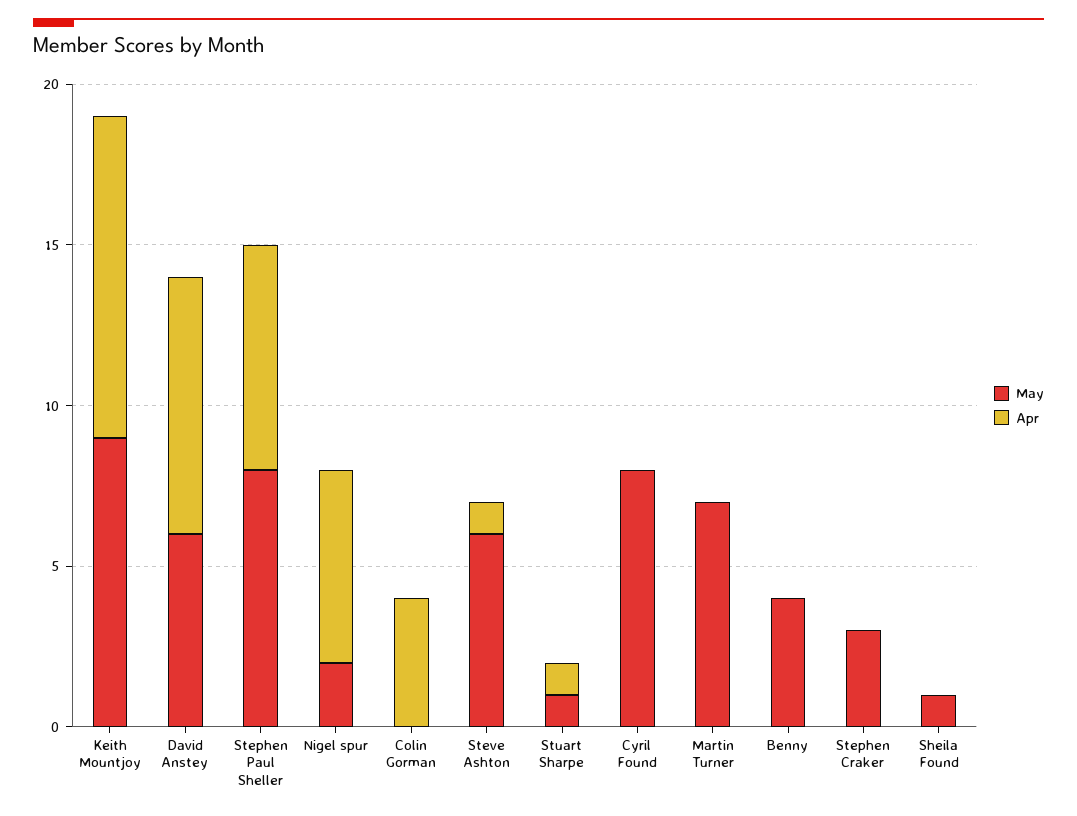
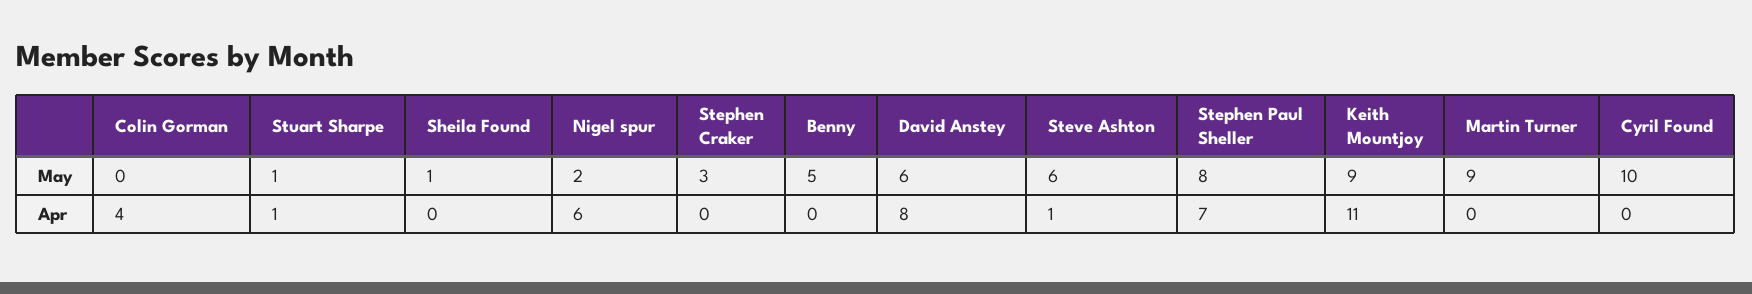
  {
    "May": {
      "Keith Mountjoy": 9,
      "David Anstey": 6,
      "Stephen Paul Sheller": 8,
      "Nigel spur": 2,
      "Colin Gorman": 0,
      "Steve Ashton": 6,
      "Stuart Sharpe": 1,
-     "Cyril Found": 8,
+     "Cyril Found": 10,
-     "Martin Turner": 7,
+     "Martin Turner": 9,
-     "Benny": 4,
+     "Benny": 5,
      "Stephen Craker": 3,
      "Sheila Found": 1
    },
    "Apr": {
-     "Keith Mountjoy": 10,
+     "Keith Mountjoy": 11,
      "David Anstey": 8,
      "Stephen Paul Sheller": 7,
      "Nigel spur": 6,
      "Colin Gorman": 4,
      "Steve Ashton": 1,
      "Stuart Sharpe": 1,
      "Cyril Found": 0,
      "Martin Turner": 0,
      "Benny": 0,
      "Stephen Craker": 0,
      "Sheila Found": 0
    }
  }

